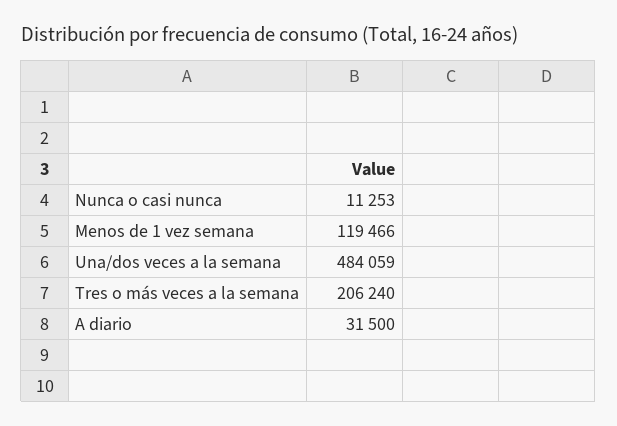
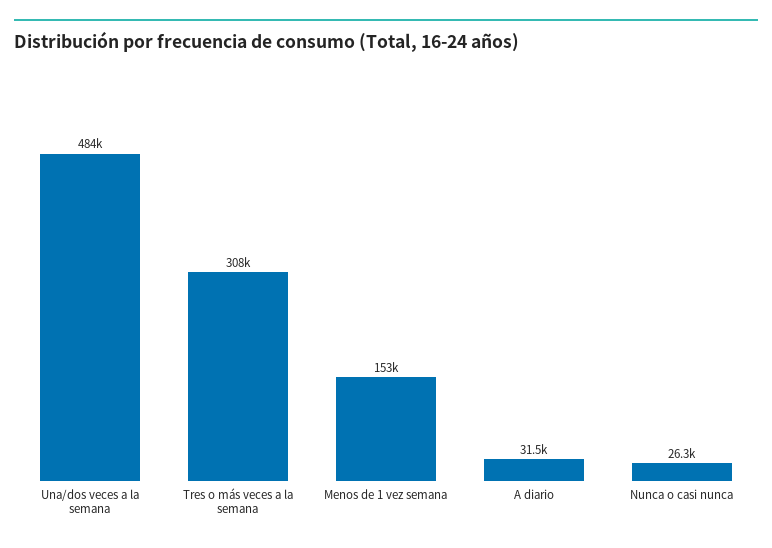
  {
-   "Nunca o casi nunca": 11253,
+   "Nunca o casi nunca": 26300,
-   "Menos de 1 vez semana": 119466,
+   "Menos de 1 vez semana": 153000,
    "Una/dos veces a la semana": 484059,
-   "Tres o más veces a la semana": 206240,
+   "Tres o más veces a la semana": 308000,
    "A diario": 31500
  }

